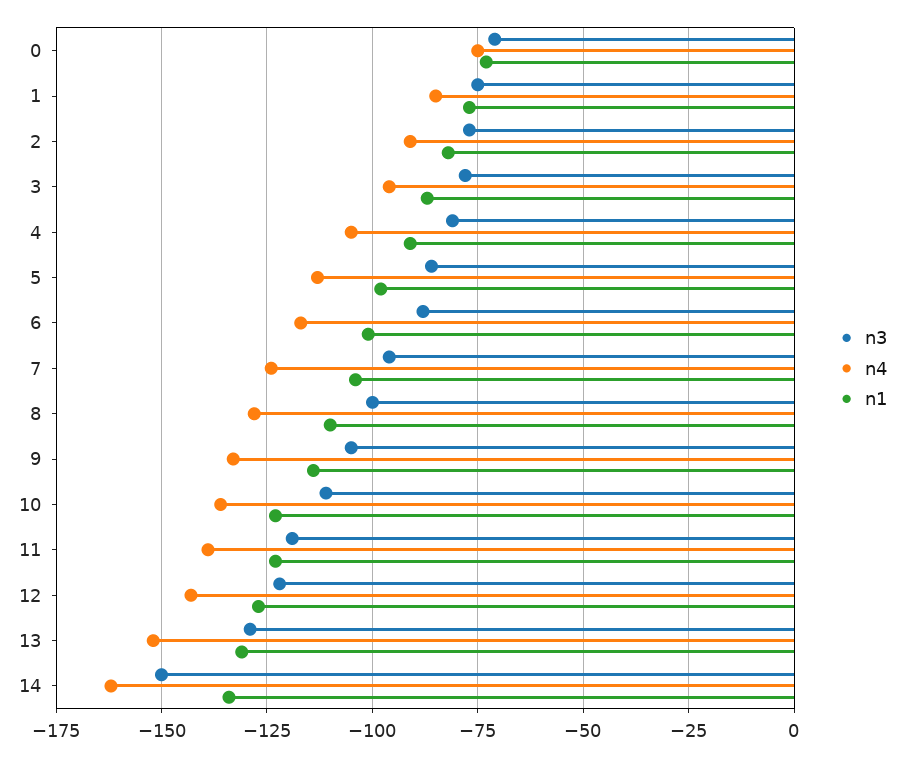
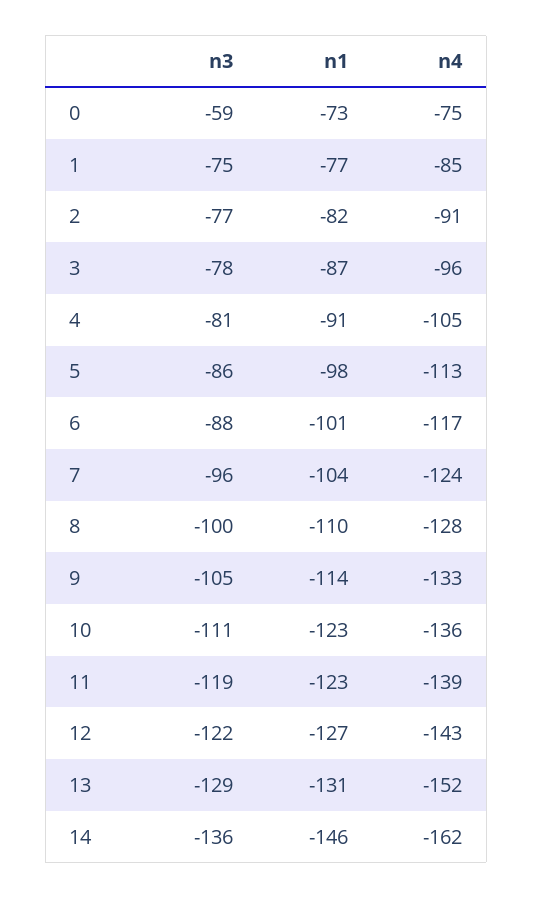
  {
    "n3": {
-     "0": -70,
+     "0": -59,
      "1": -75,
      "2": -77,
      "3": -78,
      "4": -81,
      "5": -86,
      "6": -88,
      "7": -96,
      "8": -100,
      "9": -105,
      "10": -111,
      "11": -119,
      "12": -122,
      "13": -129,
-     "14": -150
+     "14": -136
    },
    "n4": {
      "0": -75,
      "1": -85,
      "2": -91,
      "3": -96,
      "4": -105,
      "5": -113,
      "6": -117,
      "7": -124,
      "8": -128,
      "9": -133,
      "10": -136,
      "11": -139,
      "12": -143,
      "13": -152,
      "14": -162
    },
    "n1": {
      "0": -73,
      "1": -77,
      "2": -82,
      "3": -87,
      "4": -91,
      "5": -98,
      "6": -101,
      "7": -104,
      "8": -110,
      "9": -114,
      "10": -123,
      "11": -123,
      "12": -127,
      "13": -131,
-     "14": -135
+     "14": -146
    }
  }

